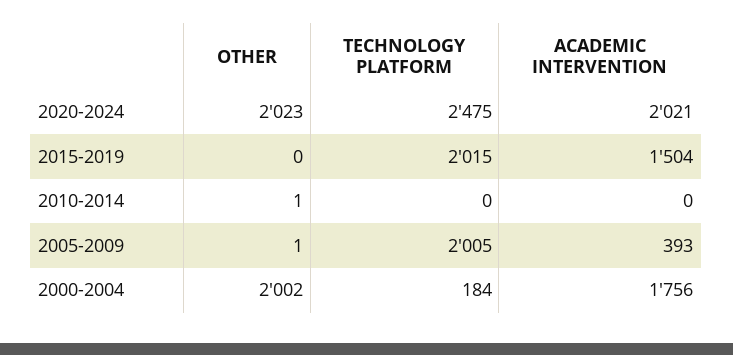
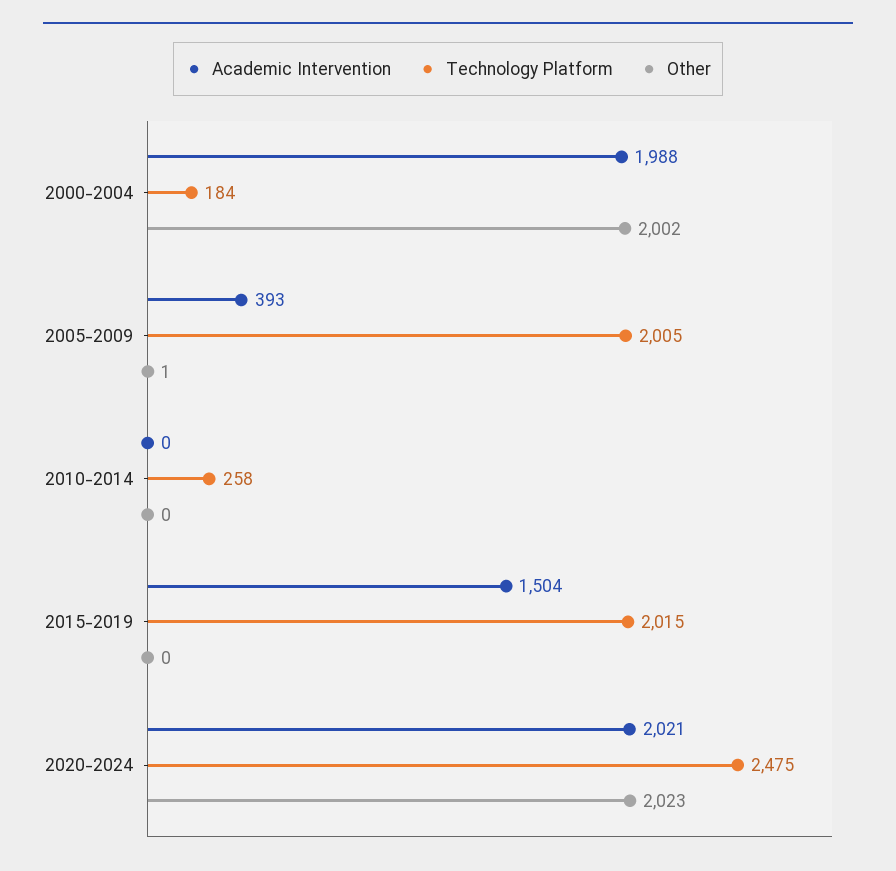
  {
    "OTHER": {
      "2020-2024": 2023,
      "2015-2019": 0,
-     "2010-2014": 1,
+     "2010-2014": 0,
      "2005-2009": 1,
      "2000-2004": 2002
    },
    "TECHNOLOGY PLATFORM": {
      "2020-2024": 2475,
      "2015-2019": 2015,
-     "2010-2014": 0,
+     "2010-2014": 258,
      "2005-2009": 2005,
      "2000-2004": 184
    },
    "ACADEMIC INTERVENTION": {
      "2020-2024": 2021,
      "2015-2019": 1504,
      "2010-2014": 0,
      "2005-2009": 393,
-     "2000-2004": 1756
+     "2000-2004": 1988
    }
  }

